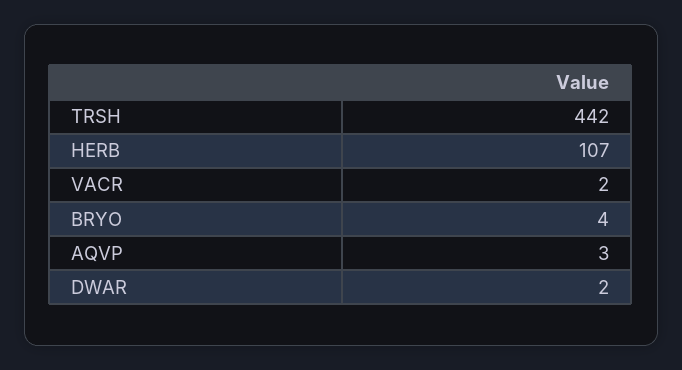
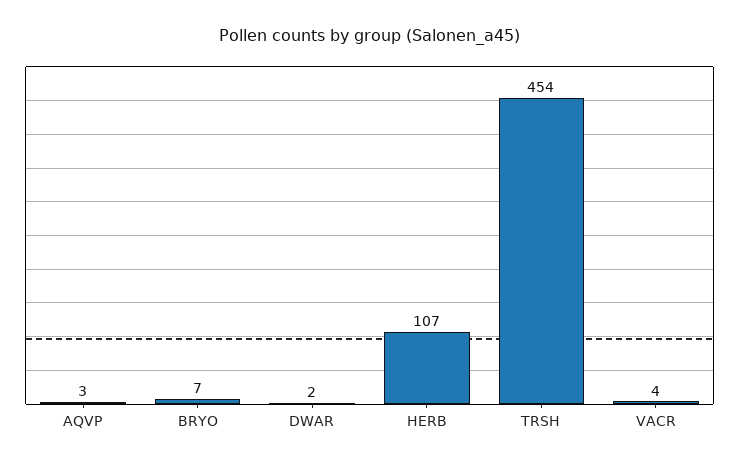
  {
-   "TRSH": 442,
+   "TRSH": 454,
    "HERB": 107,
-   "VACR": 2,
+   "VACR": 4,
-   "BRYO": 4,
+   "BRYO": 7,
    "AQVP": 3,
    "DWAR": 2
  }

